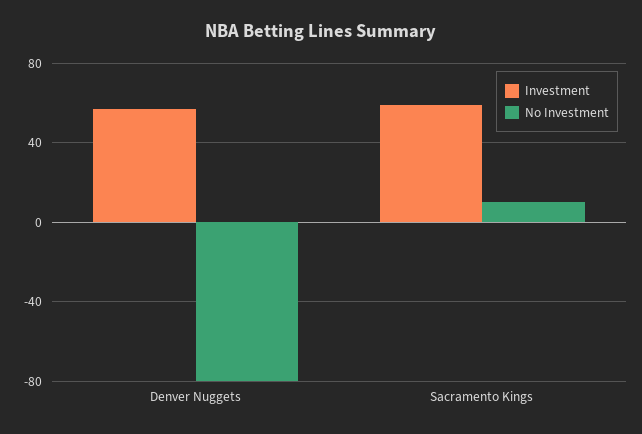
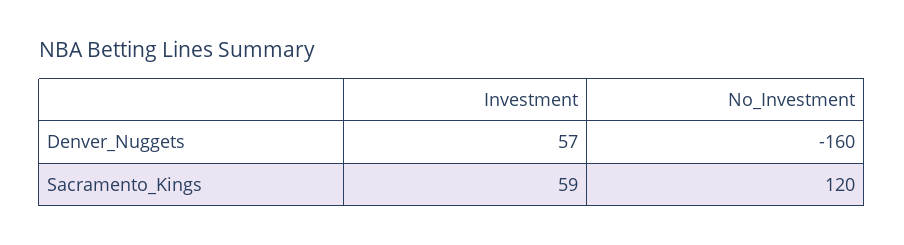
  {
    "Investment": {
      "Denver Nuggets": 57,
      "Sacramento Kings": 59
    },
    "No Investment": {
-     "Denver Nuggets": -80,
+     "Denver Nuggets": -160,
-     "Sacramento Kings": 10
+     "Sacramento Kings": 120
    }
  }

